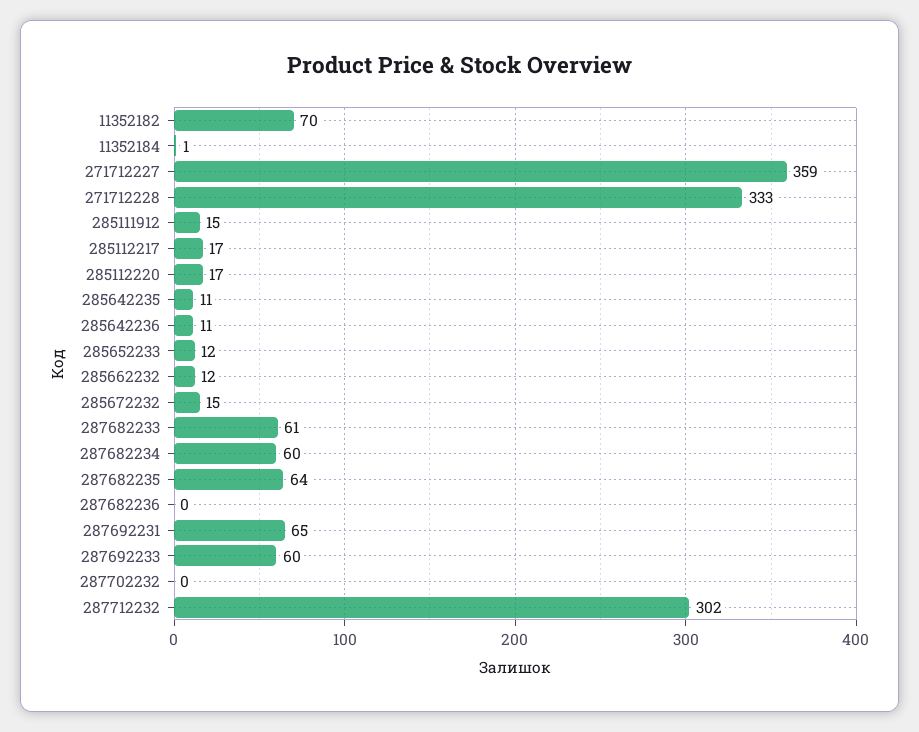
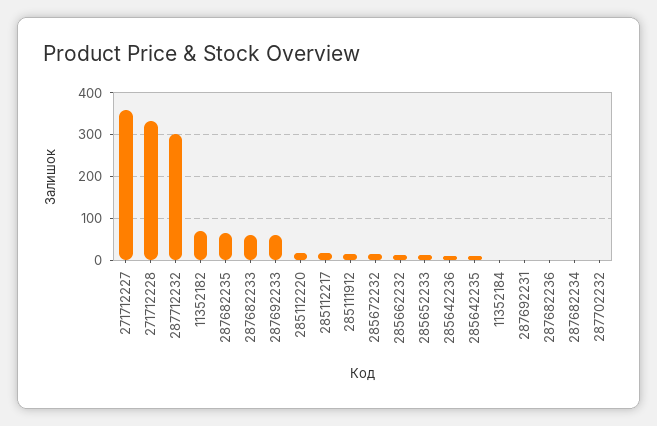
  {
    "11352182": 70,
    "11352184": 1,
    "271712227": 359,
    "271712228": 333,
    "285111912": 15,
    "285112217": 17,
    "285112220": 17,
    "285642235": 11,
    "285642236": 11,
    "285652233": 12,
    "285662232": 12,
    "285672232": 15,
    "287682233": 61,
-   "287682234": 60,
+   "287682234": 0,
    "287682235": 64,
    "287682236": 0,
-   "287692231": 65,
+   "287692231": 0,
    "287692233": 60,
    "287702232": 0,
    "287712232": 302
  }

